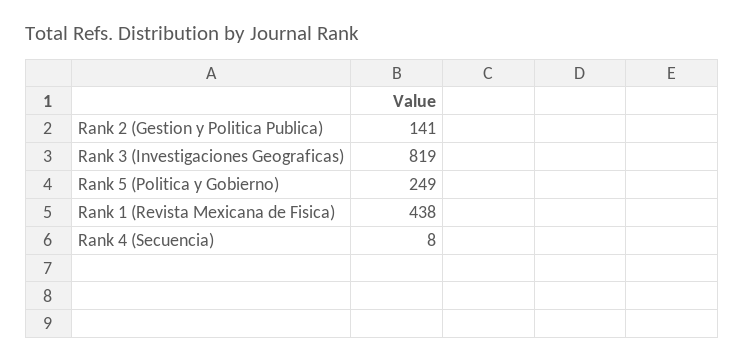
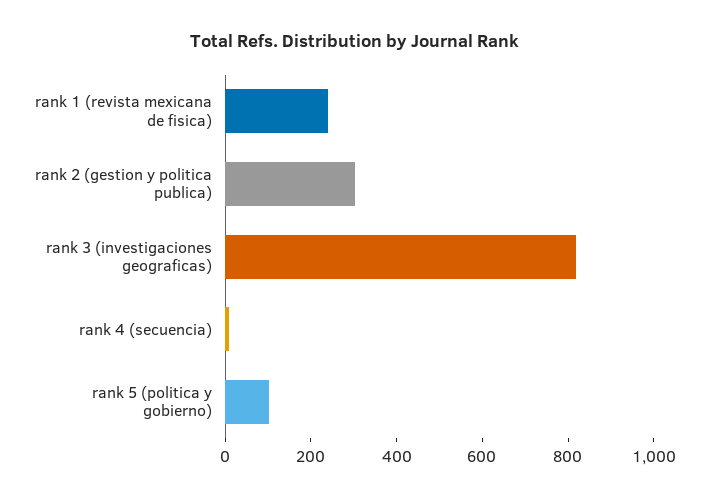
  {
-   "Rank 2 (Gestion y Politica Publica)": 141,
+   "Rank 2 (Gestion y Politica Publica)": 300,
    "Rank 3 (Investigaciones Geograficas)": 819,
-   "Rank 5 (Politica y Gobierno)": 249,
+   "Rank 5 (Politica y Gobierno)": 100,
-   "Rank 1 (Revista Mexicana de Fisica)": 438,
+   "Rank 1 (Revista Mexicana de Fisica)": 250,
    "Rank 4 (Secuencia)": 8
  }

